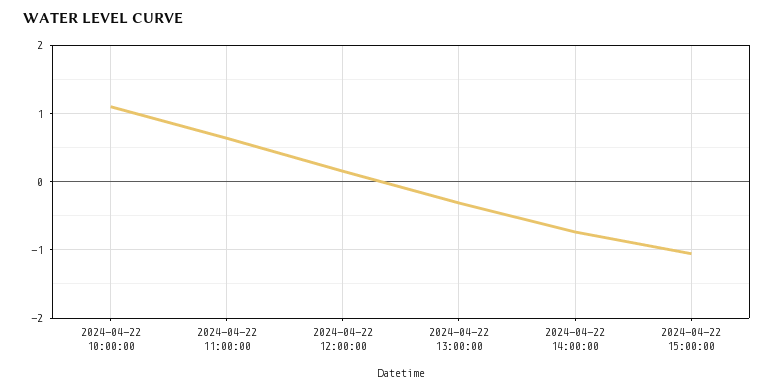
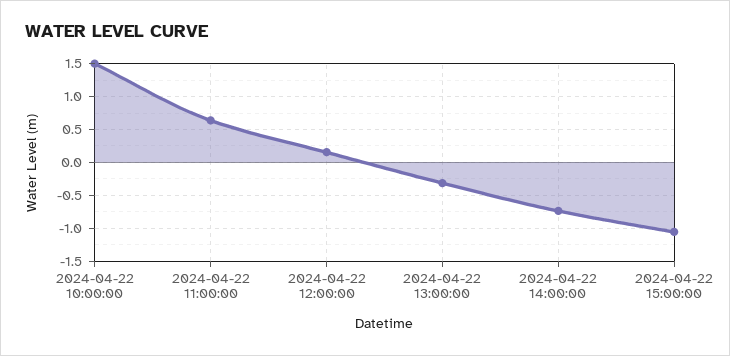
  {
-   "2024-04-22 10:00:00": 1.1,
+   "2024-04-22 10:00:00": 1.5,
    "2024-04-22 11:00:00": 0.6,
    "2024-04-22 12:00:00": 0.2,
    "2024-04-22 13:00:00": -0.3,
    "2024-04-22 14:00:00": -0.7,
    "2024-04-22 15:00:00": -1.1
  }

